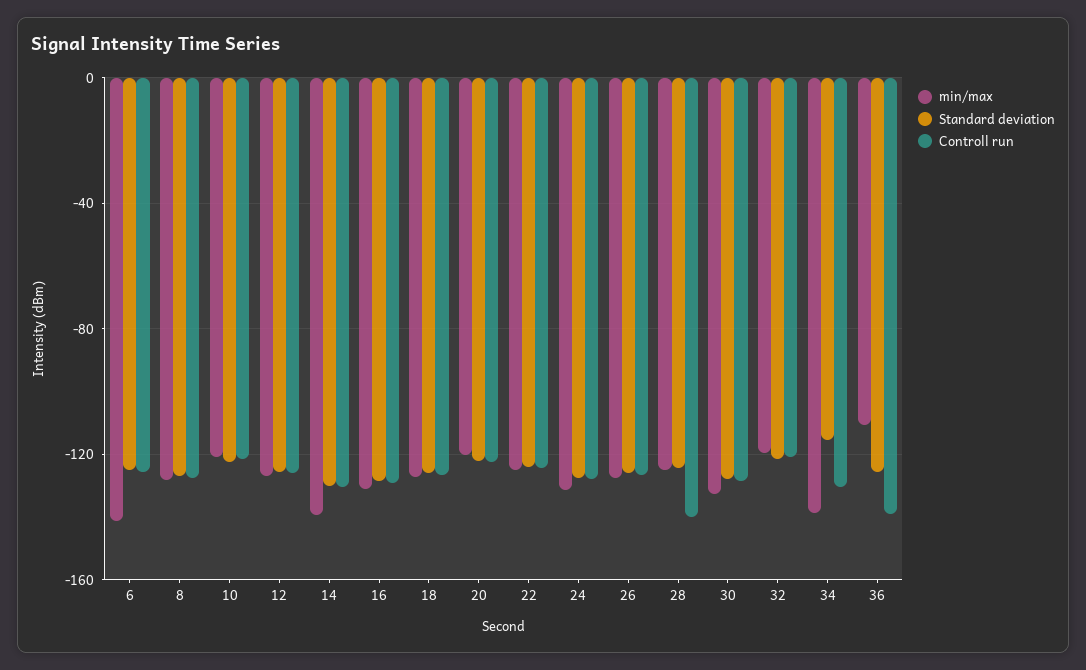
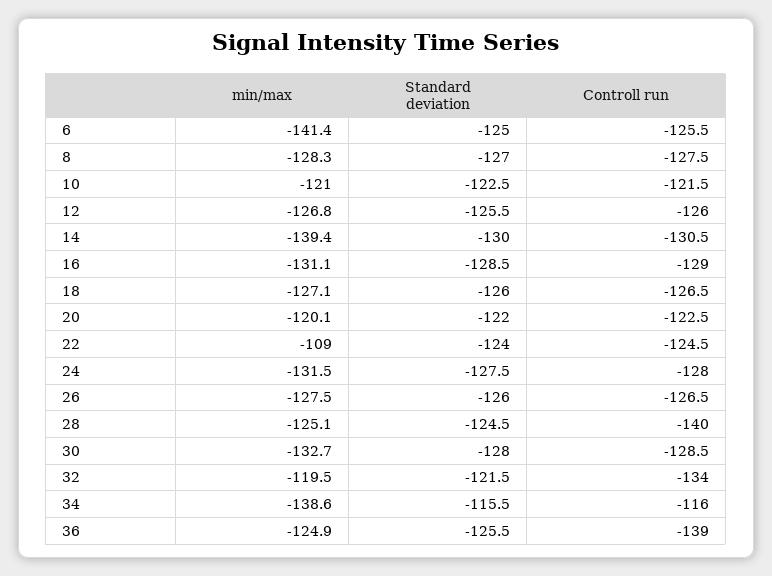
  {
    "min/max": {
      "6": -141.4,
      "8": -128.3,
      "10": -121,
      "12": -126.8,
      "14": -139.4,
      "16": -131.1,
      "18": -127.1,
      "20": -120.1,
-     "22": -125,
+     "22": -109,
      "24": -131.5,
      "26": -127.5,
      "28": -125.1,
      "30": -132.7,
      "32": -119.5,
      "34": -138.6,
-     "36": -110
+     "36": -124.9
    },
    "Standard deviation": {
      "6": -125,
      "8": -127,
      "10": -122.5,
      "12": -125.5,
      "14": -130,
      "16": -128.5,
      "18": -126,
      "20": -122,
      "22": -124,
      "24": -127.5,
      "26": -126,
      "28": -124.5,
      "30": -128,
      "32": -121.5,
      "34": -115.5,
      "36": -125.5
    },
    "Controll run": {
      "6": -125.5,
      "8": -127.5,
      "10": -121.5,
      "12": -126,
      "14": -130.5,
      "16": -129,
      "18": -126.5,
      "20": -122.5,
      "22": -124.5,
      "24": -128,
      "26": -126.5,
      "28": -140,
      "30": -128.5,
-     "32": -120,
+     "32": -134,
-     "34": -130,
+     "34": -116,
      "36": -139
    }
  }

